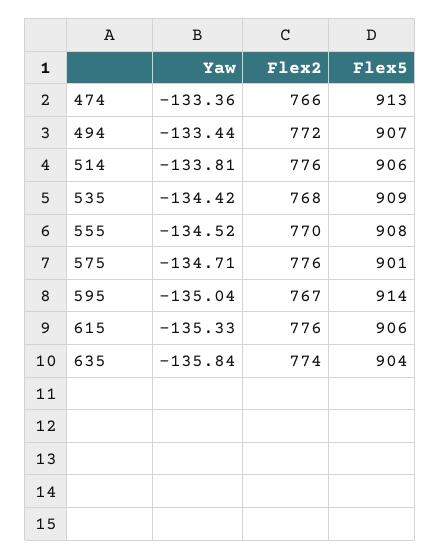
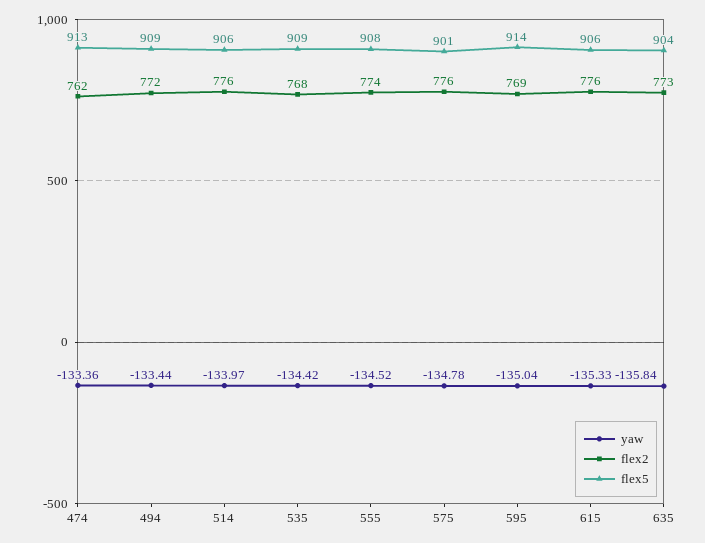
  {
    "Yaw": {
      "474": -133.36,
      "494": -133.44,
-     "514": -133.81,
+     "514": -133.97,
      "535": -134.42,
      "555": -134.52,
-     "575": -134.71,
+     "575": -134.78,
      "595": -135.04,
      "615": -135.33,
      "635": -135.84
    },
    "Flex2": {
-     "474": 766,
+     "474": 762,
      "494": 772,
      "514": 776,
      "535": 768,
-     "555": 770,
+     "555": 774,
      "575": 776,
-     "595": 767,
+     "595": 769,
      "615": 776,
-     "635": 774
+     "635": 773
    },
    "Flex5": {
      "474": 913,
-     "494": 907,
+     "494": 909,
      "514": 906,
      "535": 909,
      "555": 908,
      "575": 901,
      "595": 914,
      "615": 906,
      "635": 904
    }
  }

